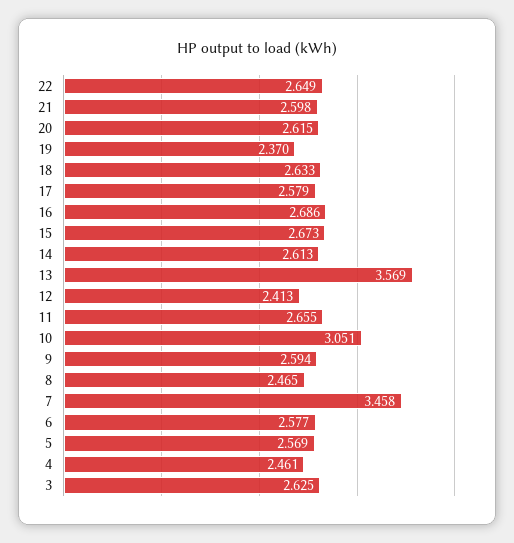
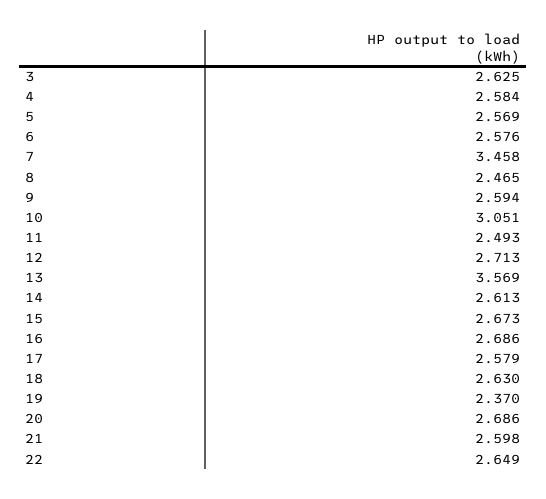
  {
    "22": 2.649,
    "21": 2.598,
-   "20": 2.615,
+   "20": 2.686,
    "19": 2.37,
-   "18": 2.633,
+   "18": 2.63,
    "17": 2.579,
    "16": 2.686,
    "15": 2.673,
    "14": 2.613,
    "13": 3.569,
-   "12": 2.413,
+   "12": 2.713,
-   "11": 2.655,
+   "11": 2.493,
    "10": 3.051,
    "9": 2.594,
    "8": 2.465,
    "7": 3.458,
-   "6": 2.577,
+   "6": 2.576,
    "5": 2.569,
-   "4": 2.461,
+   "4": 2.584,
    "3": 2.625
  }

